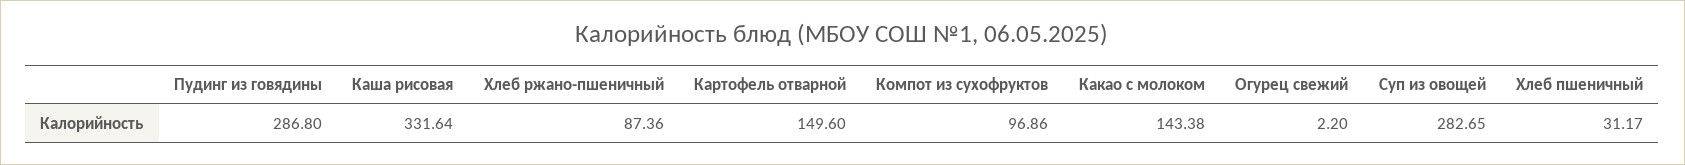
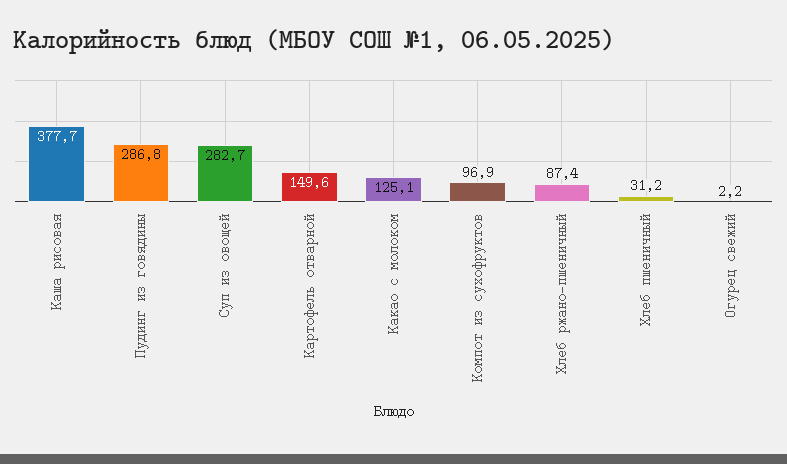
  {
    "Пудинг из говядины": 286.8,
-   "Каша рисовая": 331.64,
+   "Каша рисовая": 377.7,
    "Хлеб ржано-пшеничный": 87.36,
    "Картофель отварной": 149.6,
    "Компот из сухофруктов": 96.86,
-   "Какао с молоком": 143.38,
+   "Какао с молоком": 125.1,
    "Огурец свежий": 2.2,
    "Суп из овощей": 282.65,
    "Хлеб пшеничный": 31.17
  }

